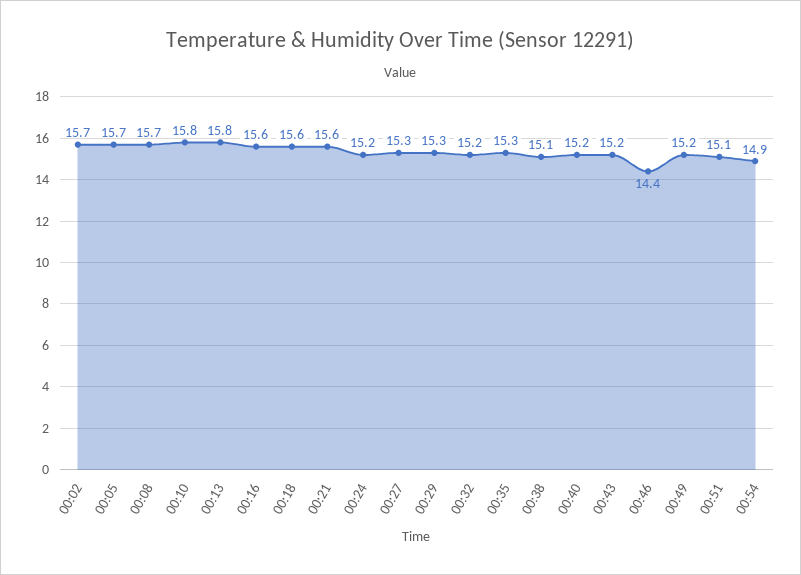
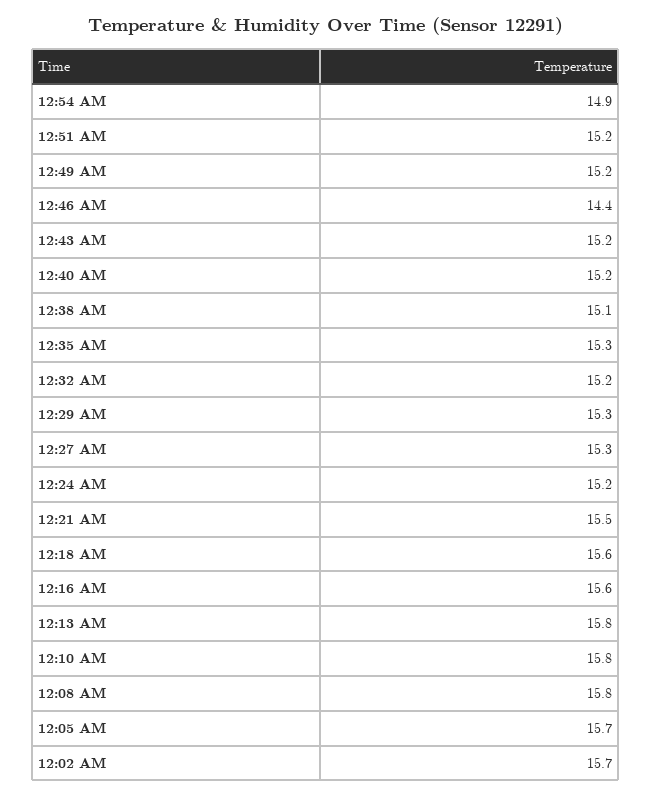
  {
    "00:02": 15.7,
    "00:05": 15.7,
-   "00:08": 15.7,
+   "00:08": 15.8,
    "00:10": 15.8,
    "00:13": 15.8,
    "00:16": 15.6,
    "00:18": 15.6,
-   "00:21": 15.6,
+   "00:21": 15.5,
    "00:24": 15.2,
    "00:27": 15.3,
    "00:29": 15.3,
    "00:32": 15.2,
    "00:35": 15.3,
    "00:38": 15.1,
    "00:40": 15.2,
    "00:43": 15.2,
    "00:46": 14.4,
    "00:49": 15.2,
-   "00:51": 15.1,
+   "00:51": 15.2,
    "00:54": 14.9
  }

